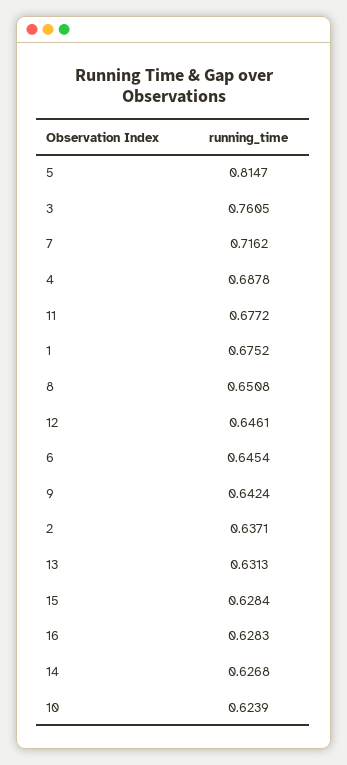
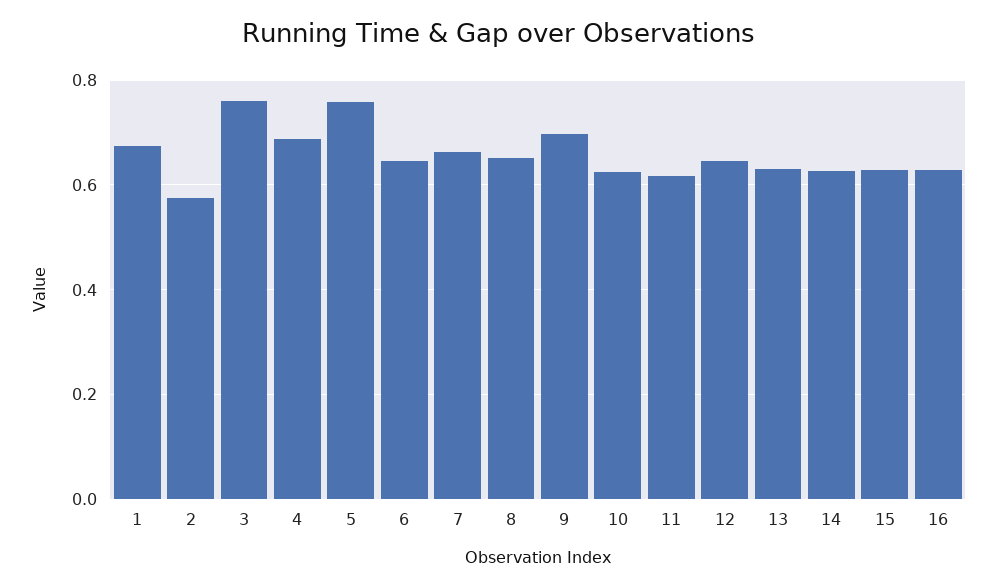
  {
-   "5": 0.8147,
+   "5": 0.76,
    "3": 0.7605,
-   "7": 0.7162,
+   "7": 0.66,
    "4": 0.6878,
-   "11": 0.6772,
+   "11": 0.62,
    "1": 0.6752,
    "8": 0.6508,
    "12": 0.6461,
    "6": 0.6454,
-   "9": 0.6424,
+   "9": 0.7,
-   "2": 0.6371,
+   "2": 0.58,
    "13": 0.6313,
    "15": 0.6284,
    "16": 0.6283,
    "14": 0.6268,
    "10": 0.6239
  }

